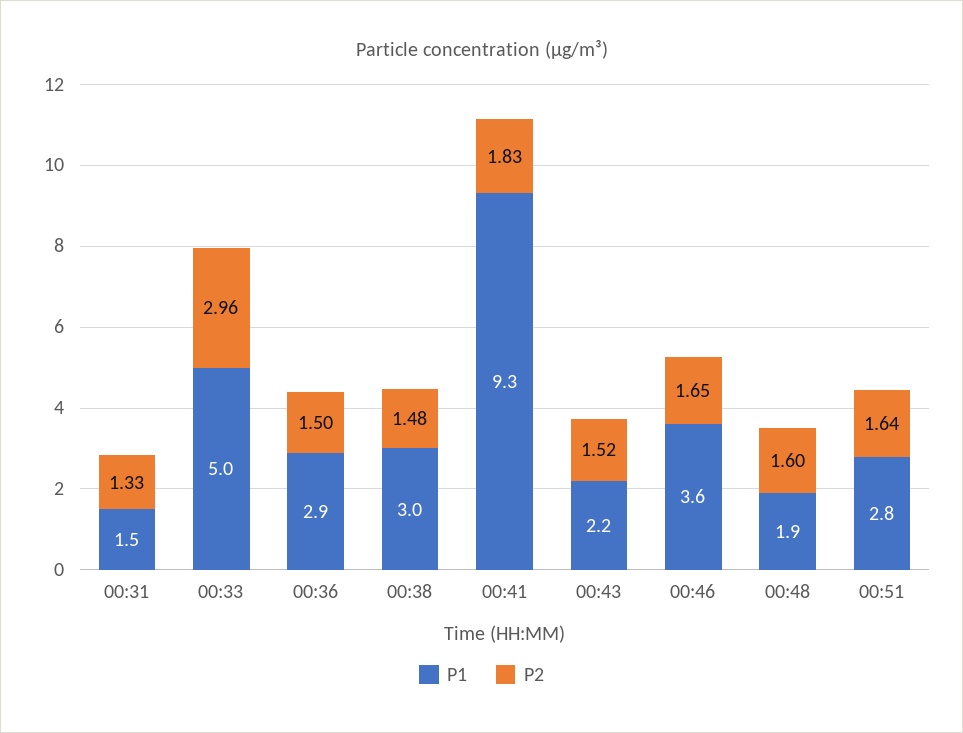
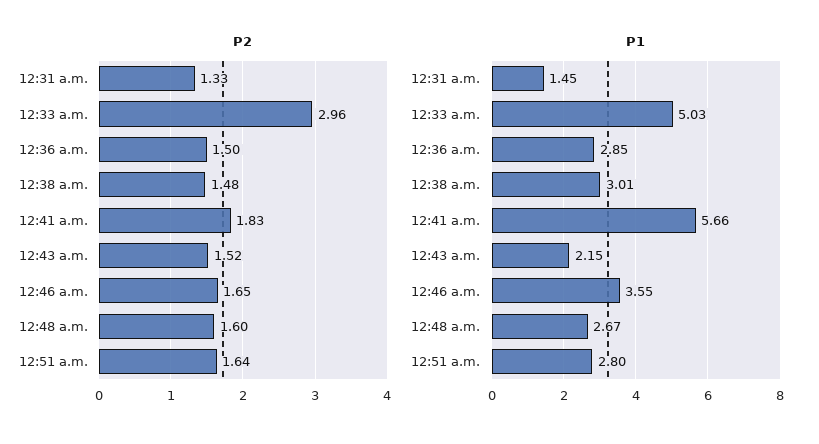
  {
    "P1": {
      "00:31": 1.45,
      "00:33": 5.03,
      "00:36": 2.85,
      "00:38": 3.01,
-     "00:41": 9.3,
+     "00:41": 5.66,
      "00:43": 2.15,
      "00:46": 3.55,
-     "00:48": 1.9,
+     "00:48": 2.67,
      "00:51": 2.8
    },
    "P2": {
      "00:31": 1.33,
      "00:33": 2.96,
      "00:36": 1.5,
      "00:38": 1.48,
      "00:41": 1.83,
      "00:43": 1.52,
      "00:46": 1.65,
      "00:48": 1.6,
      "00:51": 1.64
    }
  }

